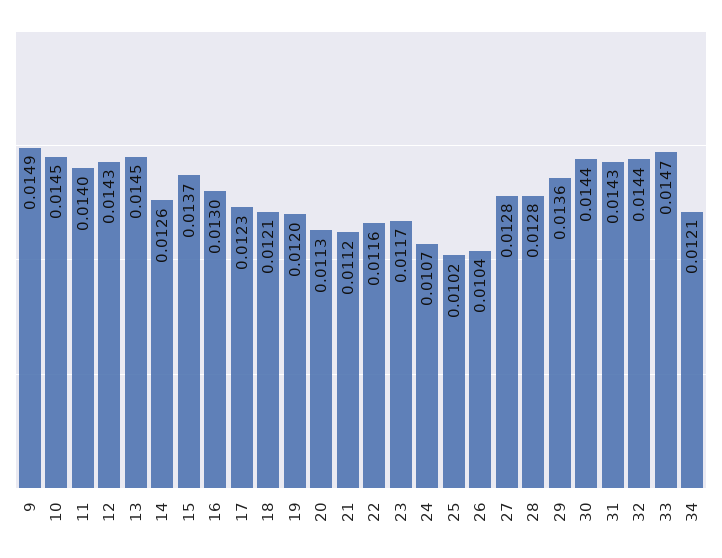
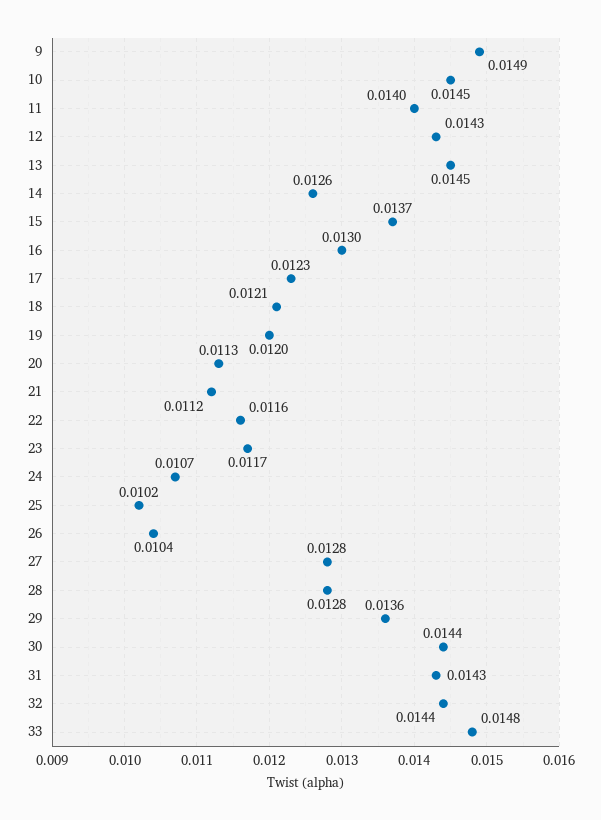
  {
    "9": 0.0149,
    "10": 0.0145,
    "11": 0.014,
    "12": 0.0143,
    "13": 0.0145,
    "14": 0.0126,
    "15": 0.0137,
    "16": 0.013,
    "17": 0.0123,
    "18": 0.0121,
    "19": 0.012,
    "20": 0.0113,
    "21": 0.0112,
    "22": 0.0116,
    "23": 0.0117,
    "24": 0.0107,
    "25": 0.0102,
    "26": 0.0104,
    "27": 0.0128,
    "28": 0.0128,
    "29": 0.0136,
    "30": 0.0144,
    "31": 0.0143,
    "32": 0.0144,
-   "33": 0.0147,
+   "33": 0.0148
-   "34": 0.0121
  }

